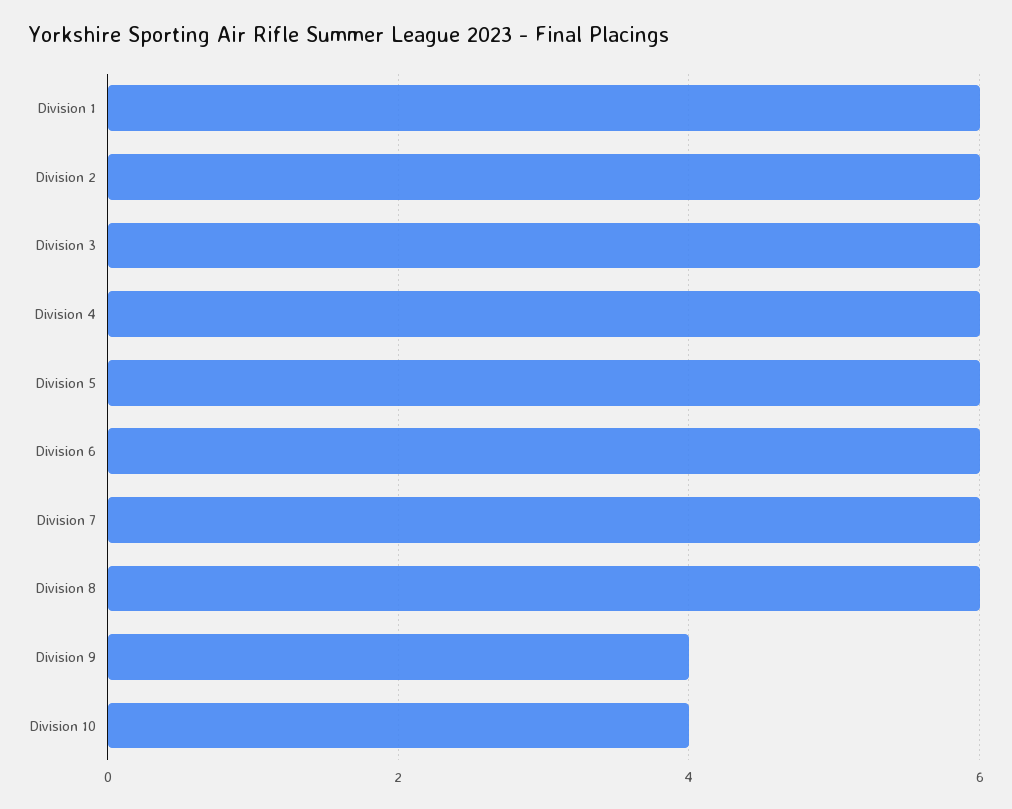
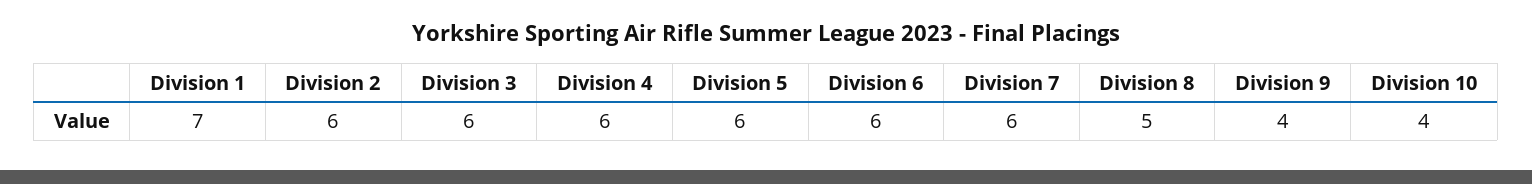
  {
-   "Division 1": 6,
+   "Division 1": 7,
    "Division 2": 6,
    "Division 3": 6,
    "Division 4": 6,
    "Division 5": 6,
    "Division 6": 6,
    "Division 7": 6,
-   "Division 8": 6,
+   "Division 8": 5,
    "Division 9": 4,
    "Division 10": 4
  }

